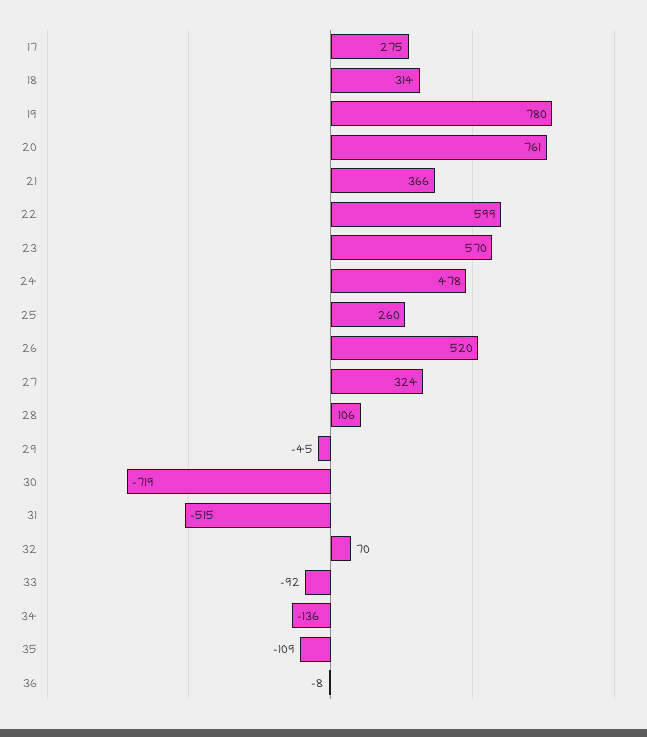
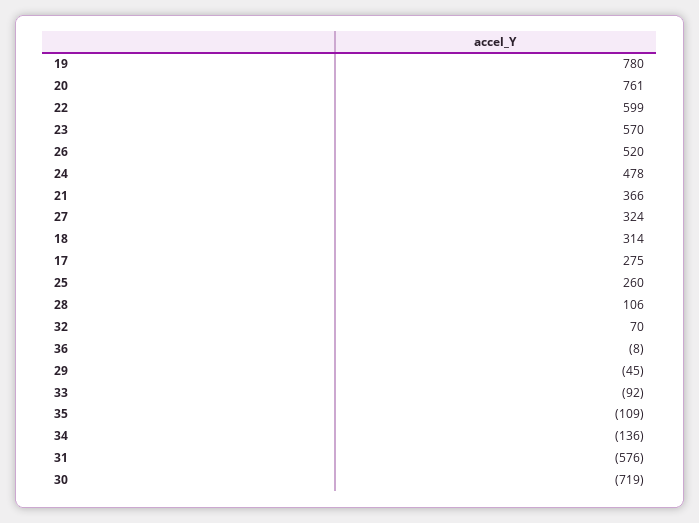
  {
    "17": 275,
    "18": 314,
    "19": 780,
    "20": 761,
    "21": 366,
    "22": 599,
    "23": 570,
    "24": 478,
    "25": 260,
    "26": 520,
    "27": 324,
    "28": 106,
    "29": -45,
    "30": -719,
-   "31": -515,
+   "31": -576,
    "32": 70,
    "33": -92,
    "34": -136,
    "35": -109,
    "36": -8
  }

